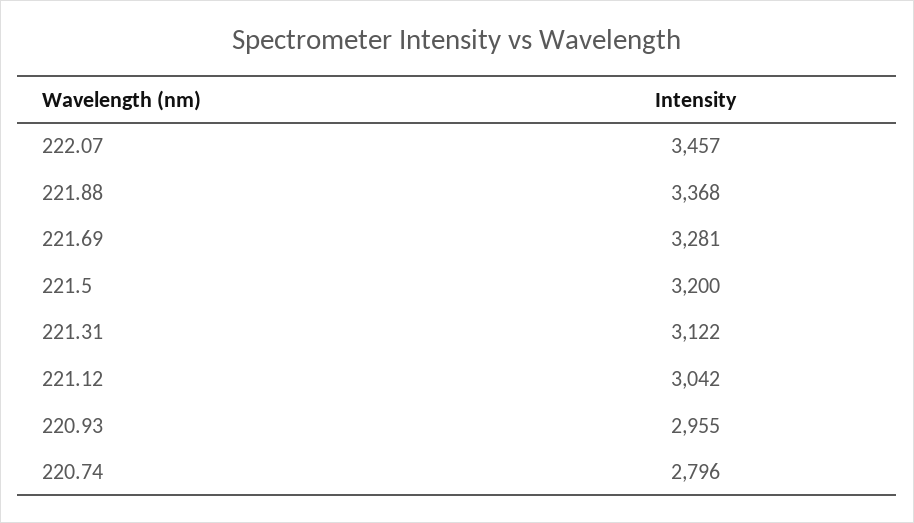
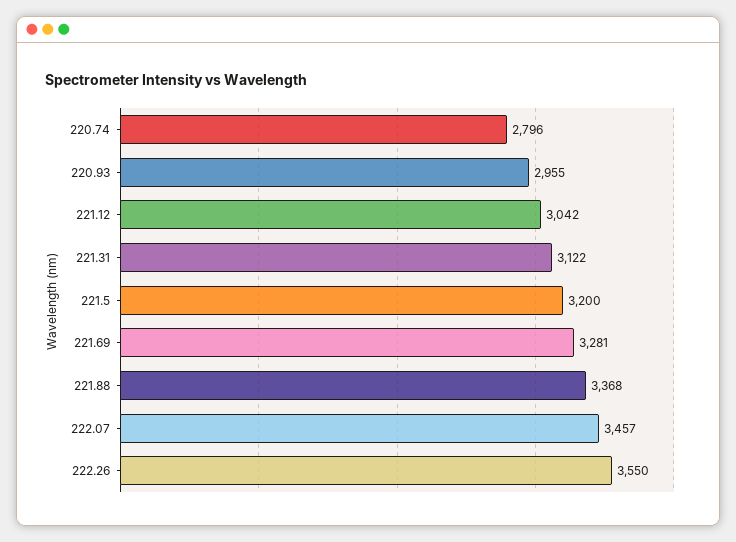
  {
    "222.07": 3457,
    "221.88": 3368,
    "221.69": 3281,
    "221.5": 3200,
    "221.31": 3122,
    "221.12": 3042,
    "220.93": 2955,
-   "220.74": 2796
+   "220.74": 2796,
+   "222.26": 3550
  }

